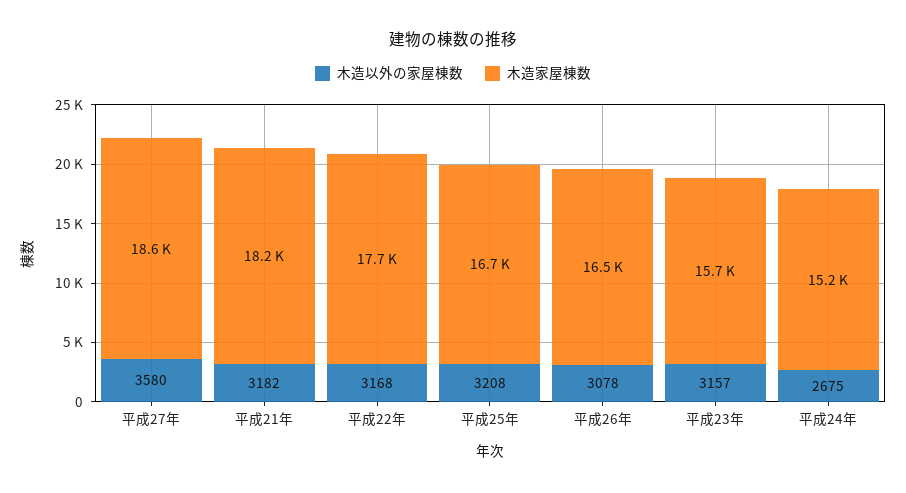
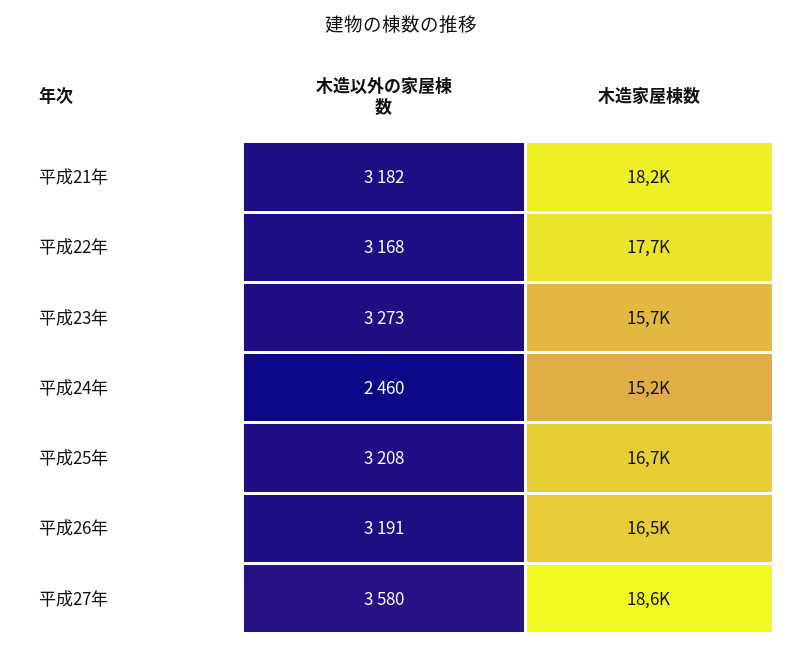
  {
    "木造以外の家屋棟数": {
      "平成27年": 3580,
      "平成21年": 3182,
      "平成22年": 3168,
      "平成25年": 3208,
-     "平成26年": 3078,
+     "平成26年": 3191,
-     "平成23年": 3157,
+     "平成23年": 3273,
-     "平成24年": 2675
+     "平成24年": 2460
    },
    "木造家屋棟数": {
      "平成27年": 18600,
      "平成21年": 18200,
      "平成22年": 17700,
      "平成25年": 16700,
      "平成26年": 16500,
      "平成23年": 15700,
      "平成24年": 15200
    }
  }

